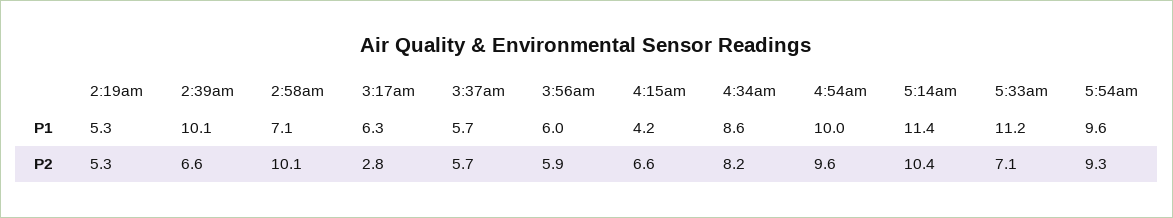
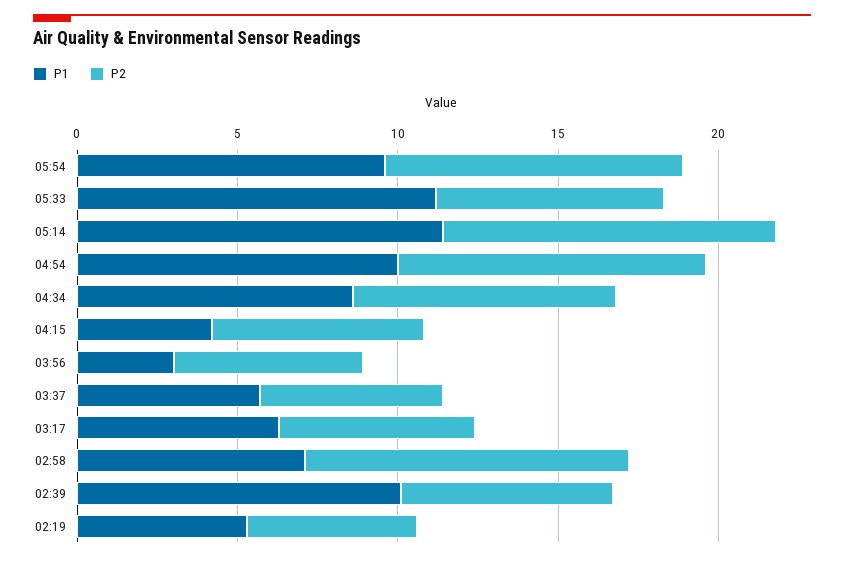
  {
    "P1": {
      "2:19am": 5.3,
      "2:39am": 10.1,
      "2:58am": 7.1,
      "3:17am": 6.3,
      "3:37am": 5.7,
-     "3:56am": 6,
+     "3:56am": 3,
      "4:15am": 4.2,
      "4:34am": 8.6,
      "4:54am": 10,
      "5:14am": 11.4,
      "5:33am": 11.2,
      "5:54am": 9.6
    },
    "P2": {
      "2:19am": 5.3,
      "2:39am": 6.6,
      "2:58am": 10.1,
-     "3:17am": 2.8,
+     "3:17am": 6,
      "3:37am": 5.7,
      "3:56am": 5.9,
      "4:15am": 6.6,
      "4:34am": 8.2,
      "4:54am": 9.6,
      "5:14am": 10.4,
      "5:33am": 7.1,
      "5:54am": 9.3
    }
  }

